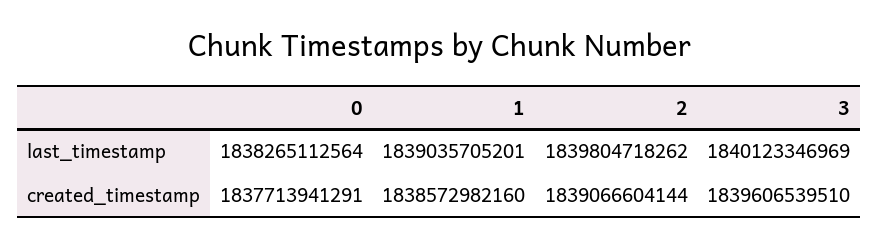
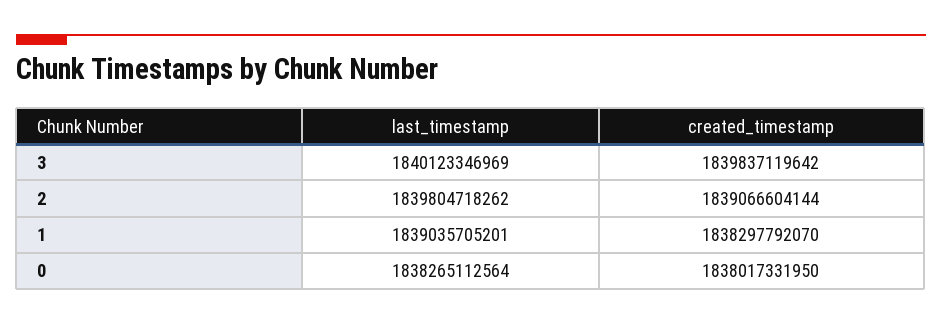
  {
    "0": {
      "last_timestamp": 1838265112564,
-     "created_timestamp": 1837713941291
+     "created_timestamp": 1838017331950
    },
    "1": {
      "last_timestamp": 1839035705201,
-     "created_timestamp": 1838572982160
+     "created_timestamp": 1838297792070
    },
    "2": {
      "last_timestamp": 1839804718262,
      "created_timestamp": 1839066604144
    },
    "3": {
      "last_timestamp": 1840123346969,
-     "created_timestamp": 1839606539510
+     "created_timestamp": 1839837119642
    }
  }

